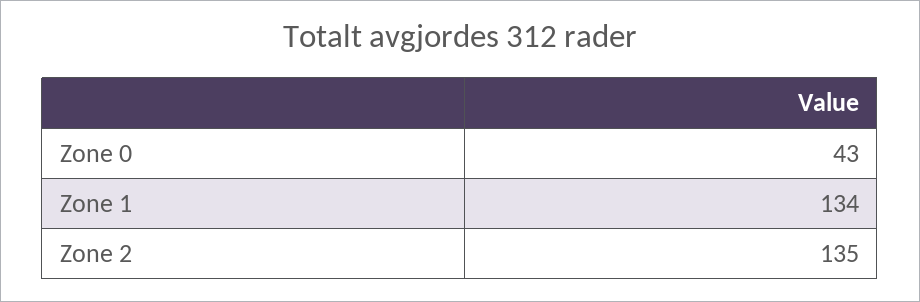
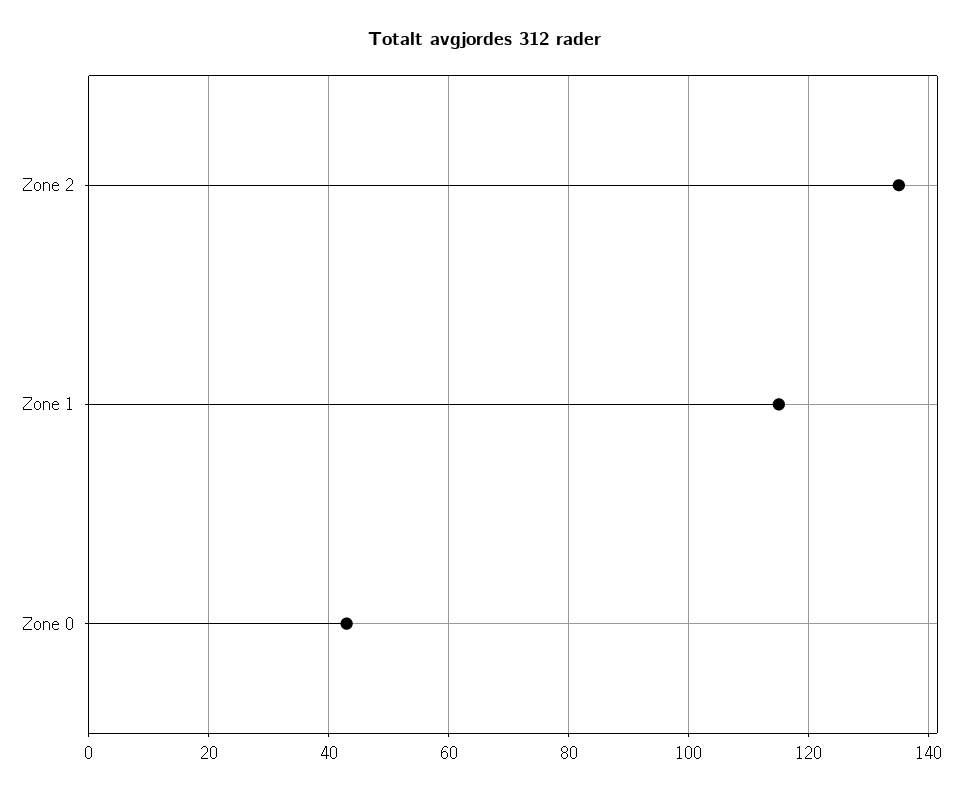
  {
    "Zone 0": 43,
-   "Zone 1": 134,
+   "Zone 1": 115,
    "Zone 2": 135
  }

